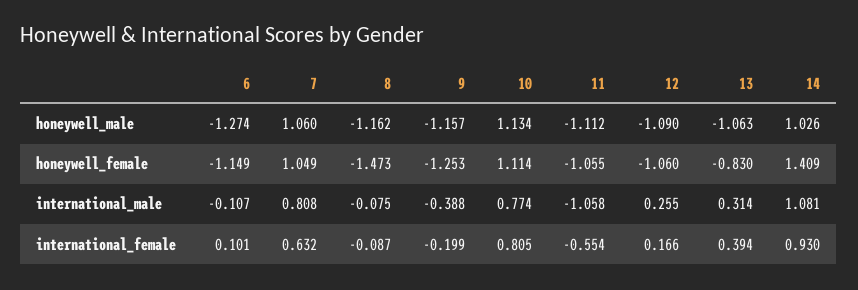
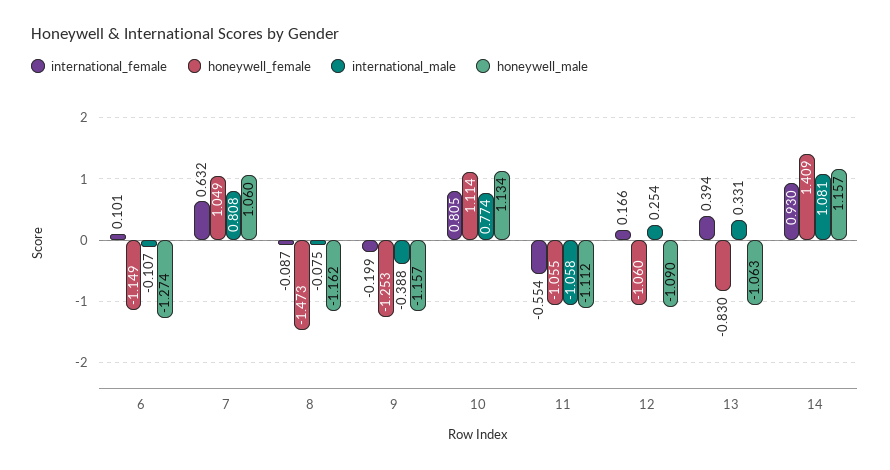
  {
    "honeywell_male": {
      "6": -1.274,
      "7": 1.06,
      "8": -1.162,
      "9": -1.157,
      "10": 1.134,
      "11": -1.112,
      "12": -1.09,
      "13": -1.063,
-     "14": 1.026
+     "14": 1.157
    },
    "honeywell_female": {
      "6": -1.149,
      "7": 1.049,
      "8": -1.473,
      "9": -1.253,
      "10": 1.114,
      "11": -1.055,
      "12": -1.06,
      "13": -0.83,
      "14": 1.409
    },
    "international_male": {
      "6": -0.107,
      "7": 0.808,
      "8": -0.075,
      "9": -0.388,
      "10": 0.774,
      "11": -1.058,
-     "12": 0.255,
+     "12": 0.254,
-     "13": 0.314,
+     "13": 0.331,
      "14": 1.081
    },
    "international_female": {
      "6": 0.101,
      "7": 0.632,
      "8": -0.087,
      "9": -0.199,
      "10": 0.805,
      "11": -0.554,
      "12": 0.166,
      "13": 0.394,
      "14": 0.93
    }
  }

